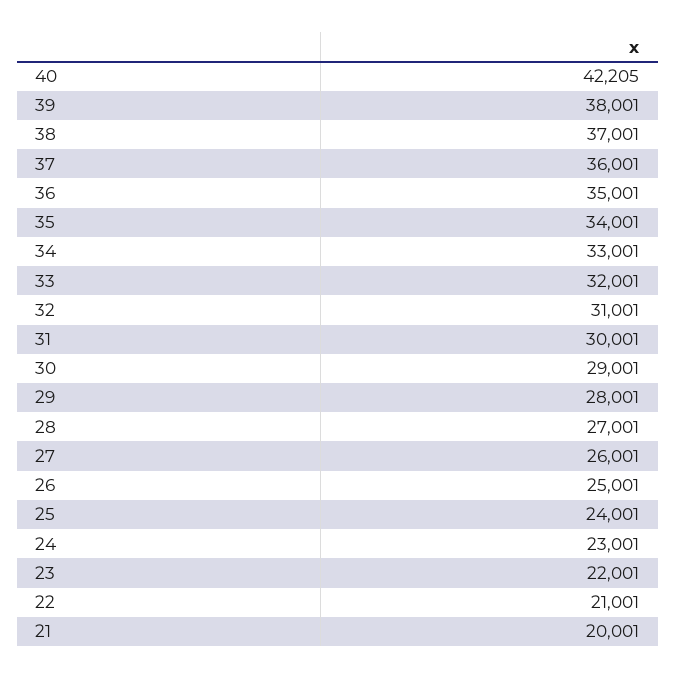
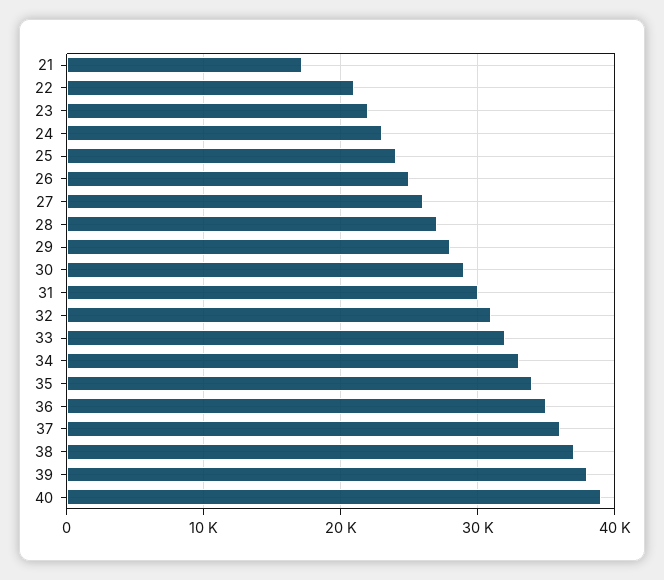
  {
-   "40": 42205,
+   "40": 39000,
    "39": 38001,
    "38": 37001,
    "37": 36001,
    "36": 35001,
    "35": 34001,
    "34": 33001,
    "33": 32001,
    "32": 31001,
    "31": 30001,
    "30": 29001,
    "29": 28001,
    "28": 27001,
    "27": 26001,
    "26": 25001,
    "25": 24001,
    "24": 23001,
    "23": 22001,
    "22": 21001,
-   "21": 20001
+   "21": 17000
  }

